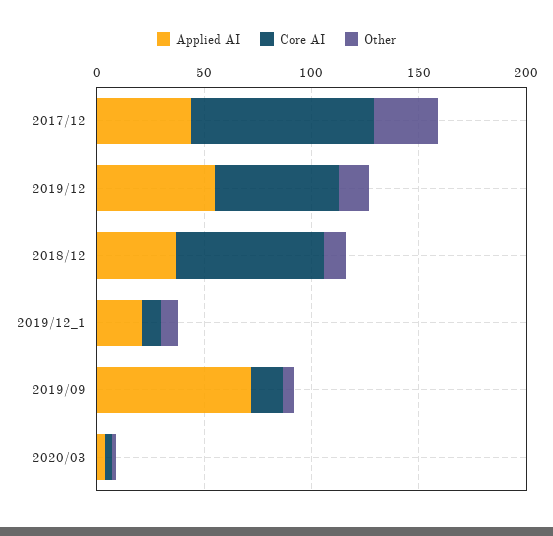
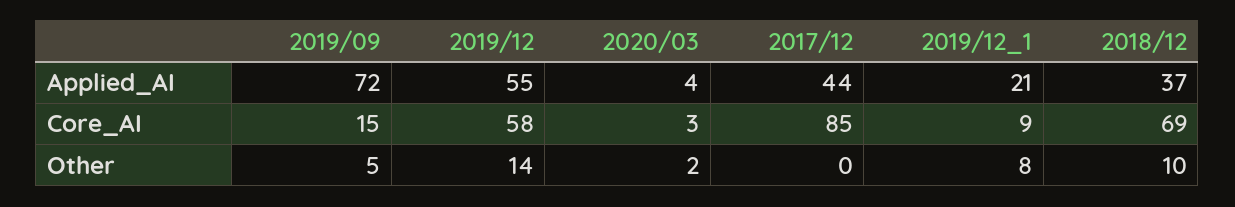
  {
    "Applied AI": {
      "2017/12": 44,
      "2019/12": 55,
      "2018/12": 37,
      "2019/12_1": 21,
      "2019/09": 72,
      "2020/03": 4
    },
    "Core AI": {
      "2017/12": 85,
      "2019/12": 58,
      "2018/12": 69,
      "2019/12_1": 9,
      "2019/09": 15,
      "2020/03": 3
    },
    "Other": {
-     "2017/12": 30,
+     "2017/12": 0,
      "2019/12": 14,
      "2018/12": 10,
      "2019/12_1": 8,
      "2019/09": 5,
      "2020/03": 2
    }
  }

